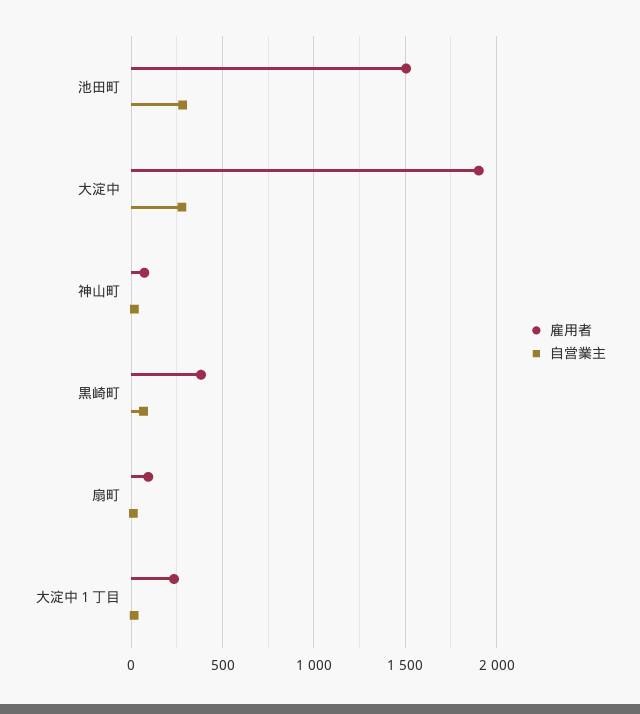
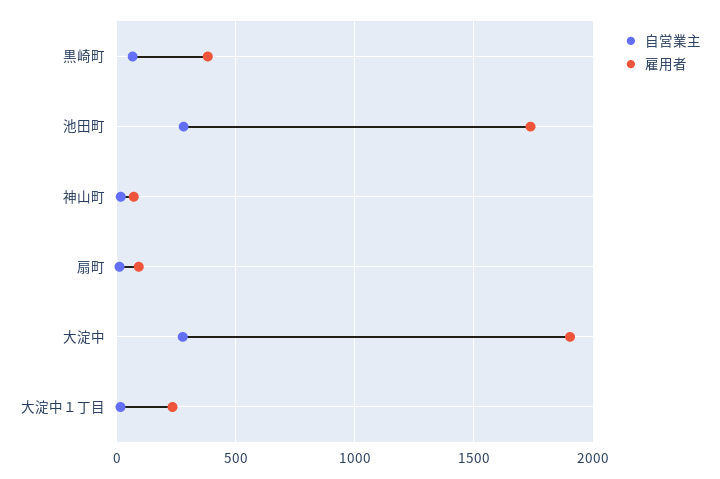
  {
    "雇用者": {
-     "池田町": 1500,
+     "池田町": 1750,
      "大淀中": 1900,
      "神山町": 50,
      "黒崎町": 400,
      "扇町": 100,
      "大淀中１丁目": 250
    },
    "自営業主": {
      "池田町": 300,
      "大淀中": 300,
      "神山町": 0,
      "黒崎町": 50,
      "扇町": 0,
      "大淀中１丁目": 0
    }
  }

